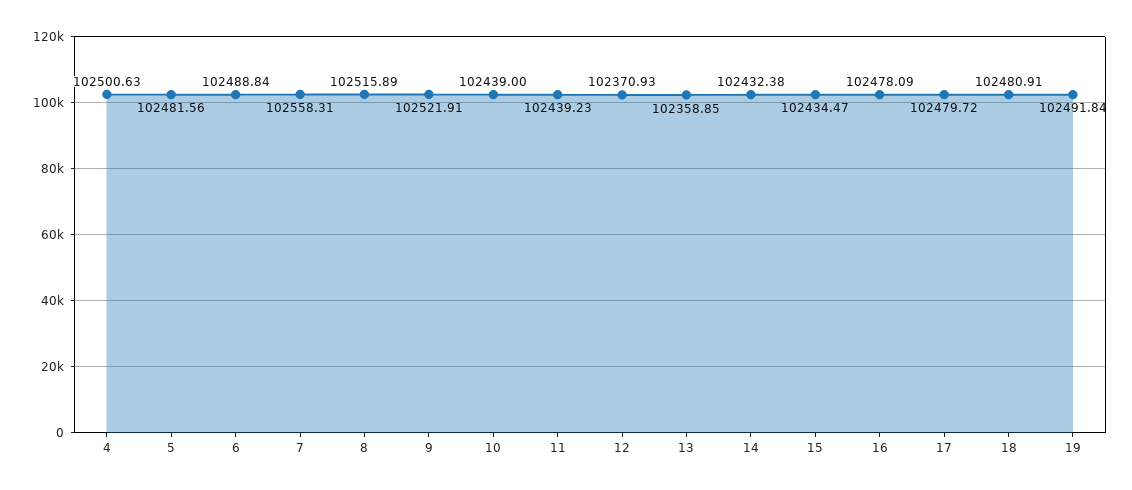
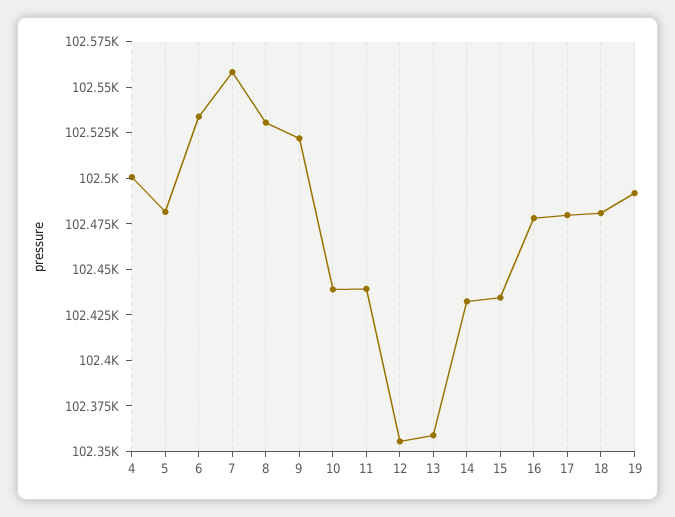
  {
    "4": 102500.63,
    "5": 102481.56,
-   "6": 102488.84,
+   "6": 102535,
    "7": 102558.31,
-   "8": 102515.89,
+   "8": 102530,
    "9": 102521.91,
    "10": 102439,
    "11": 102439.23,
-   "12": 102370.93,
+   "12": 102355,
    "13": 102358.85,
    "14": 102432.38,
    "15": 102434.47,
    "16": 102478.09,
    "17": 102479.72,
    "18": 102480.91,
    "19": 102491.84
  }

